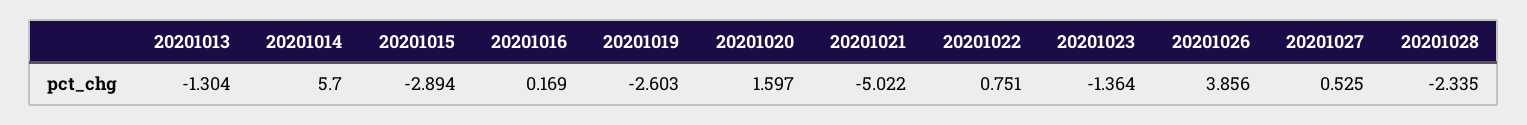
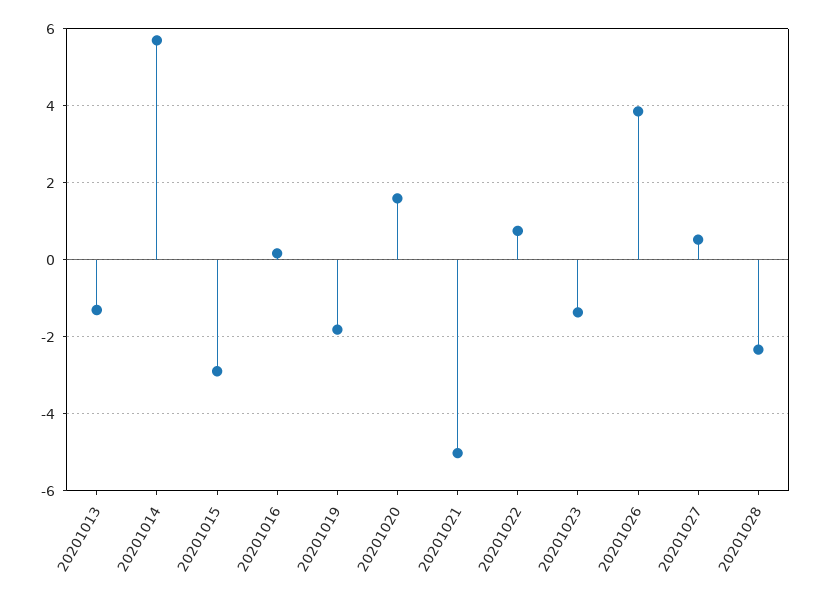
  {
    "20201013": -1.304,
    "20201014": 5.7,
    "20201015": -2.894,
    "20201016": 0.169,
-   "20201019": -2.603,
+   "20201019": -1.8,
    "20201020": 1.597,
    "20201021": -5.022,
    "20201022": 0.751,
    "20201023": -1.364,
    "20201026": 3.856,
    "20201027": 0.525,
    "20201028": -2.335
  }

